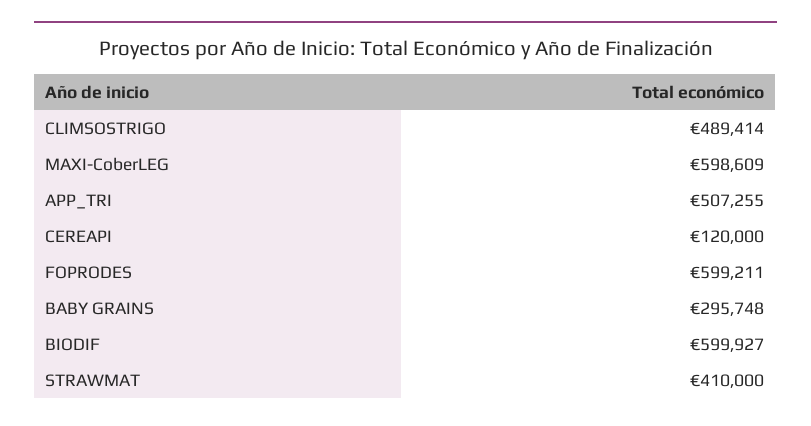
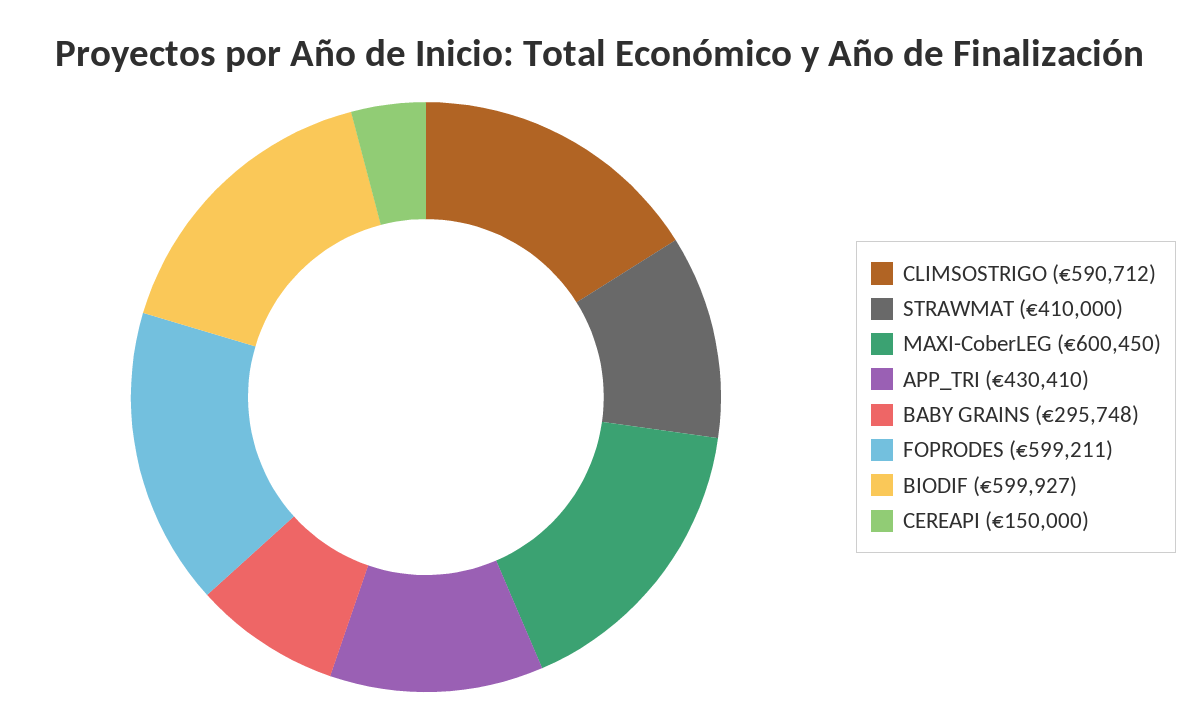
  {
-   "CLIMSOSTRIGO": 489414,
+   "CLIMSOSTRIGO": 590712,
-   "MAXI-CoberLEG": 598609,
+   "MAXI-CoberLEG": 600450,
-   "APP_TRI": 507255,
+   "APP_TRI": 430410,
-   "CEREAPI": 120000,
+   "CEREAPI": 150000,
    "FOPRODES": 599211,
    "BABY GRAINS": 295748,
    "BIODIF": 599927,
    "STRAWMAT": 410000
  }

